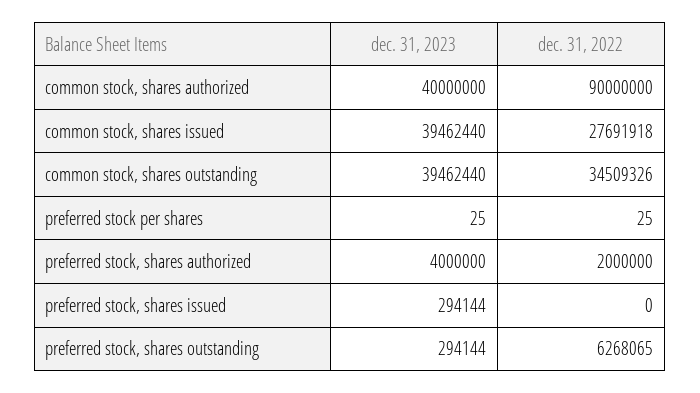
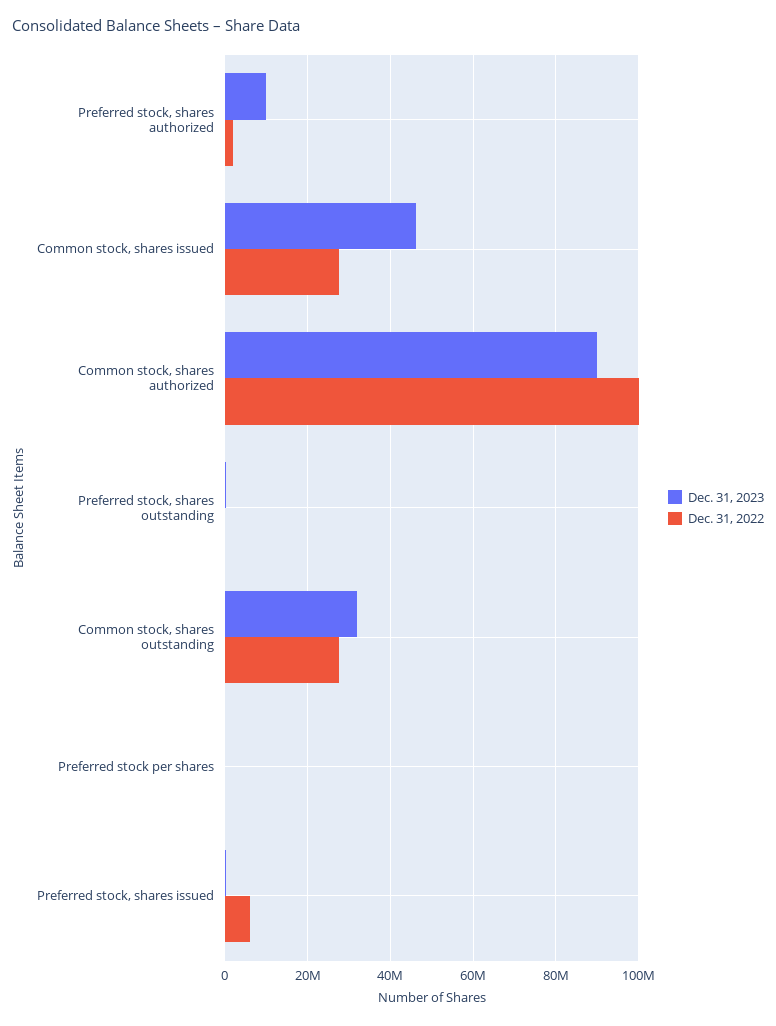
  {
    "dec. 31, 2023": {
-     "common stock, shares authorized": 40000000,
+     "common stock, shares authorized": 90000000,
-     "common stock, shares issued": 39462440,
+     "common stock, shares issued": 46000000,
-     "common stock, shares outstanding": 39462440,
+     "common stock, shares outstanding": 32000000,
      "preferred stock per shares": 25,
-     "preferred stock, shares authorized": 4000000,
+     "preferred stock, shares authorized": 10000000,
      "preferred stock, shares issued": 294144,
      "preferred stock, shares outstanding": 294144
    },
    "dec. 31, 2022": {
-     "common stock, shares authorized": 90000000,
+     "common stock, shares authorized": 100000000,
      "common stock, shares issued": 27691918,
-     "common stock, shares outstanding": 34509326,
+     "common stock, shares outstanding": 28000000,
      "preferred stock per shares": 25,
      "preferred stock, shares authorized": 2000000,
-     "preferred stock, shares issued": 0,
+     "preferred stock, shares issued": 6000000,
-     "preferred stock, shares outstanding": 6268065
+     "preferred stock, shares outstanding": 0
    }
  }

